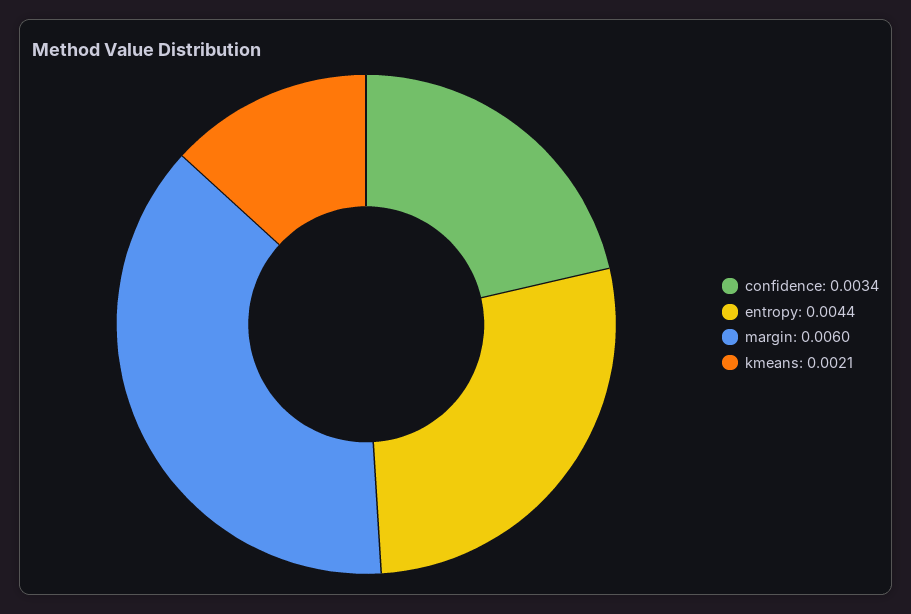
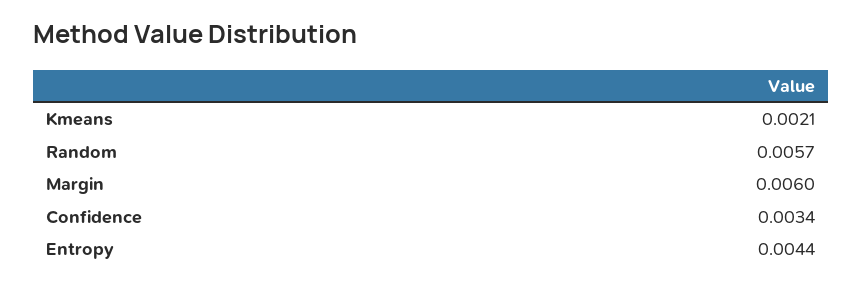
  {
    "confidence": 0.0034,
    "entropy": 0.0044,
    "margin": 0.006,
-   "kmeans": 0.0021
+   "kmeans": 0.0021,
+   "Random": 0.0057
  }

